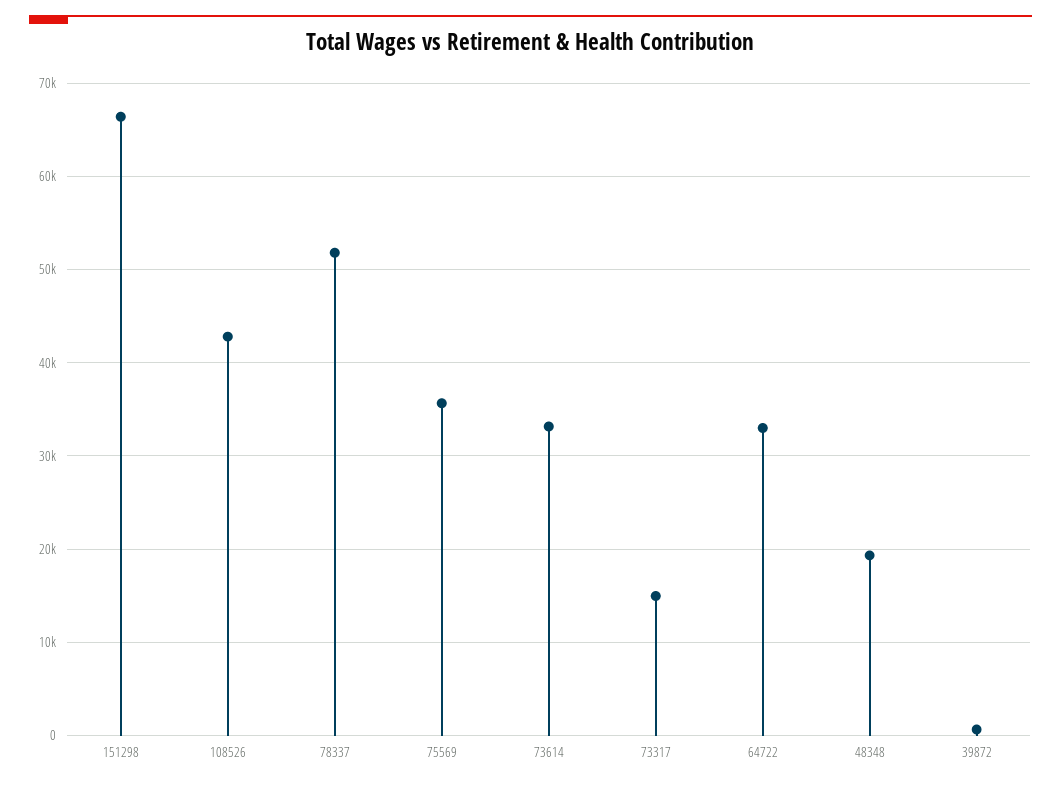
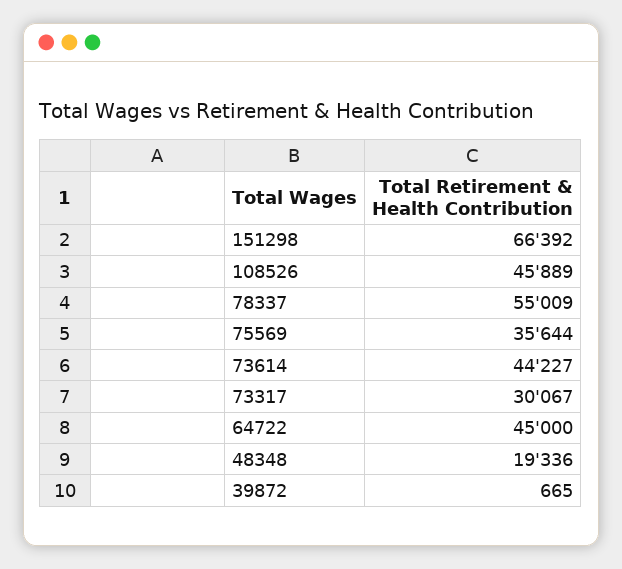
  {
    "151298": 66392,
-   "108526": 43000,
+   "108526": 45889,
-   "78337": 52000,
+   "78337": 55009,
    "75569": 35644,
-   "73614": 33000,
+   "73614": 44227,
-   "73317": 15000,
+   "73317": 30067,
-   "64722": 33000,
+   "64722": 45000,
    "48348": 19336,
    "39872": 665
  }

